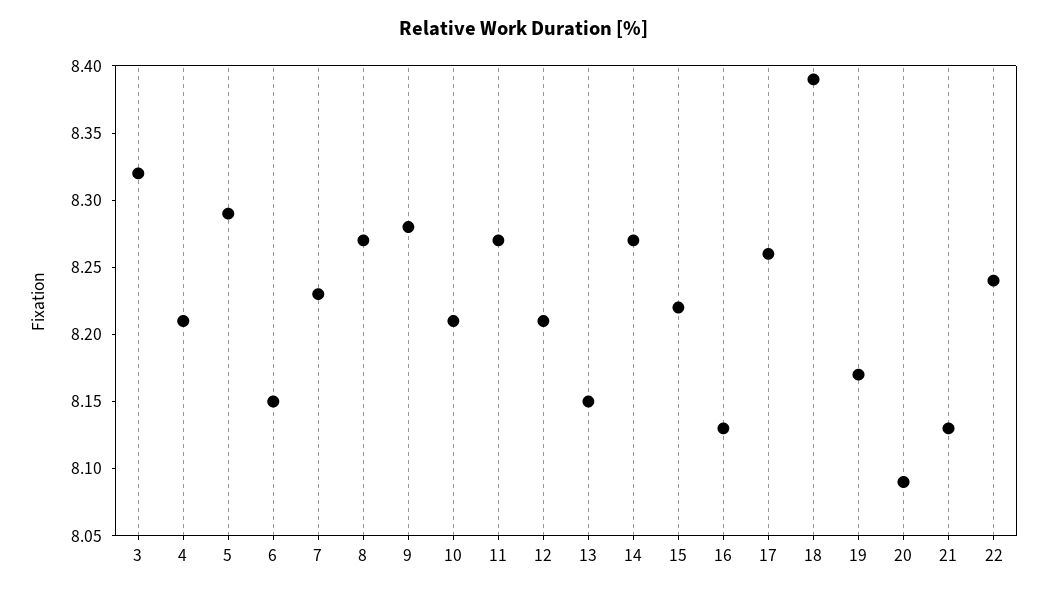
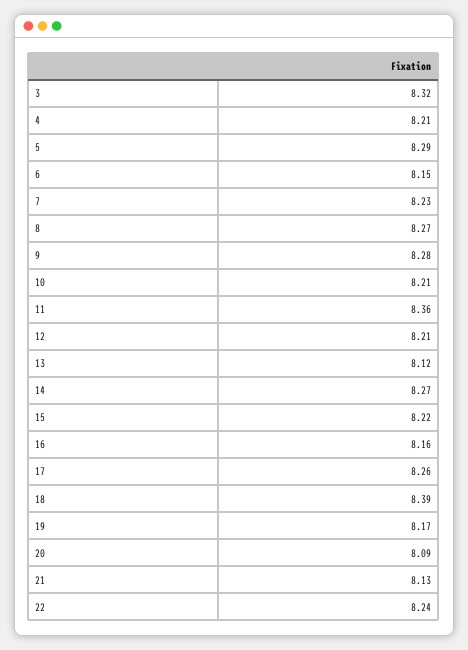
  {
    "3": 8.32,
    "4": 8.21,
    "5": 8.29,
    "6": 8.15,
    "7": 8.23,
    "8": 8.27,
    "9": 8.28,
    "10": 8.21,
-   "11": 8.27,
+   "11": 8.36,
    "12": 8.21,
-   "13": 8.15,
+   "13": 8.12,
    "14": 8.27,
    "15": 8.22,
-   "16": 8.13,
+   "16": 8.16,
    "17": 8.26,
    "18": 8.39,
    "19": 8.17,
    "20": 8.09,
    "21": 8.13,
    "22": 8.24
  }

